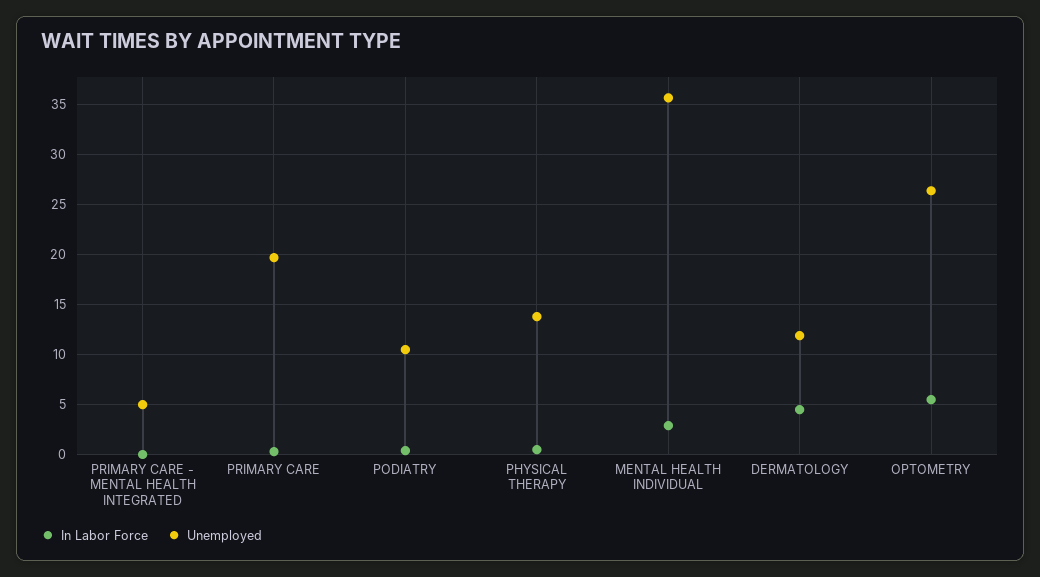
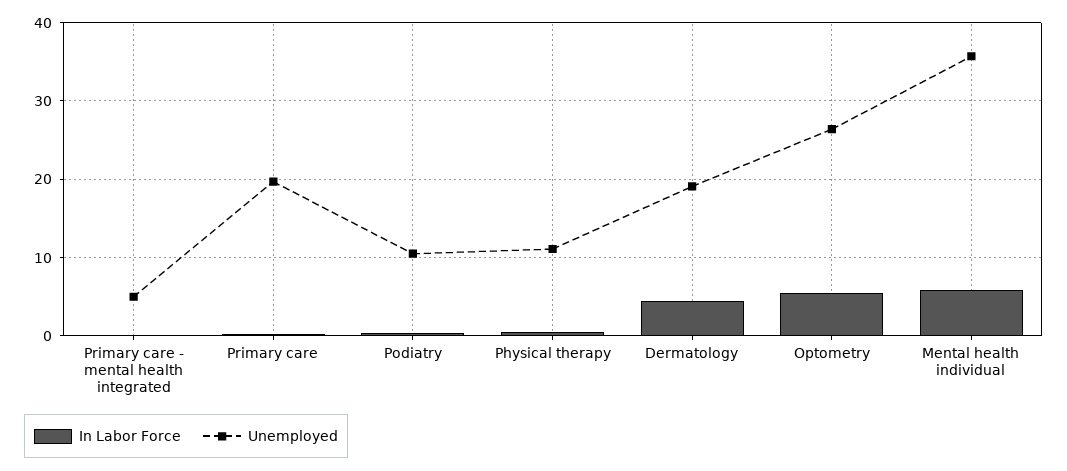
  {
    "In Labor Force": {
      "PRIMARY CARE - MENTAL HEALTH INTEGRATED": 0,
      "PRIMARY CARE": 0,
      "PODIATRY": 0,
      "PHYSICAL THERAPY": 1,
-     "MENTAL HEALTH INDIVIDUAL": 3,
+     "MENTAL HEALTH INDIVIDUAL": 6,
      "DERMATOLOGY": 5,
      "OPTOMETRY": 6
    },
    "Unemployed": {
      "PRIMARY CARE - MENTAL HEALTH INTEGRATED": 5,
      "PRIMARY CARE": 20,
      "PODIATRY": 11,
-     "PHYSICAL THERAPY": 14,
+     "PHYSICAL THERAPY": 11,
      "MENTAL HEALTH INDIVIDUAL": 36,
-     "DERMATOLOGY": 12,
+     "DERMATOLOGY": 19,
      "OPTOMETRY": 26
    }
  }

